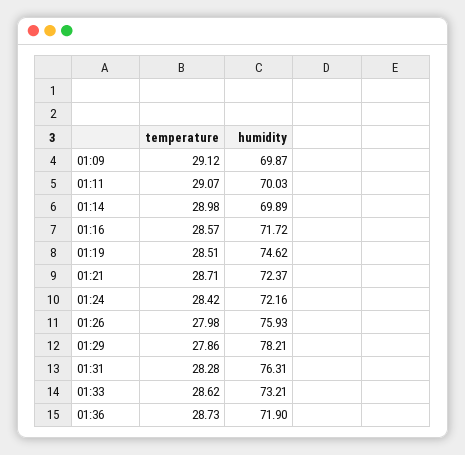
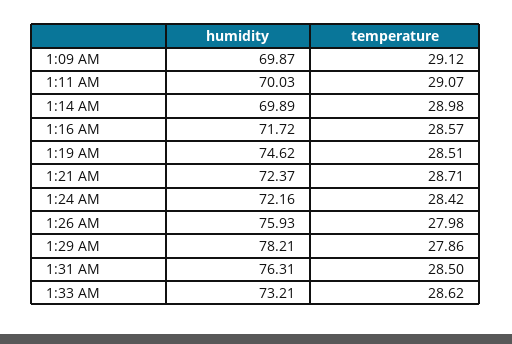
  {
    "temperature": {
      "01:09": 29.12,
      "01:11": 29.07,
      "01:14": 28.98,
      "01:16": 28.57,
      "01:19": 28.51,
      "01:21": 28.71,
      "01:24": 28.42,
      "01:26": 27.98,
      "01:29": 27.86,
-     "01:31": 28.28,
+     "01:31": 28.5,
-     "01:33": 28.62,
+     "01:33": 28.62
-     "01:36": 28.73
    },
    "humidity": {
      "01:09": 69.87,
      "01:11": 70.03,
      "01:14": 69.89,
      "01:16": 71.72,
      "01:19": 74.62,
      "01:21": 72.37,
      "01:24": 72.16,
      "01:26": 75.93,
      "01:29": 78.21,
      "01:31": 76.31,
-     "01:33": 73.21,
+     "01:33": 73.21
-     "01:36": 71.9
    }
  }

